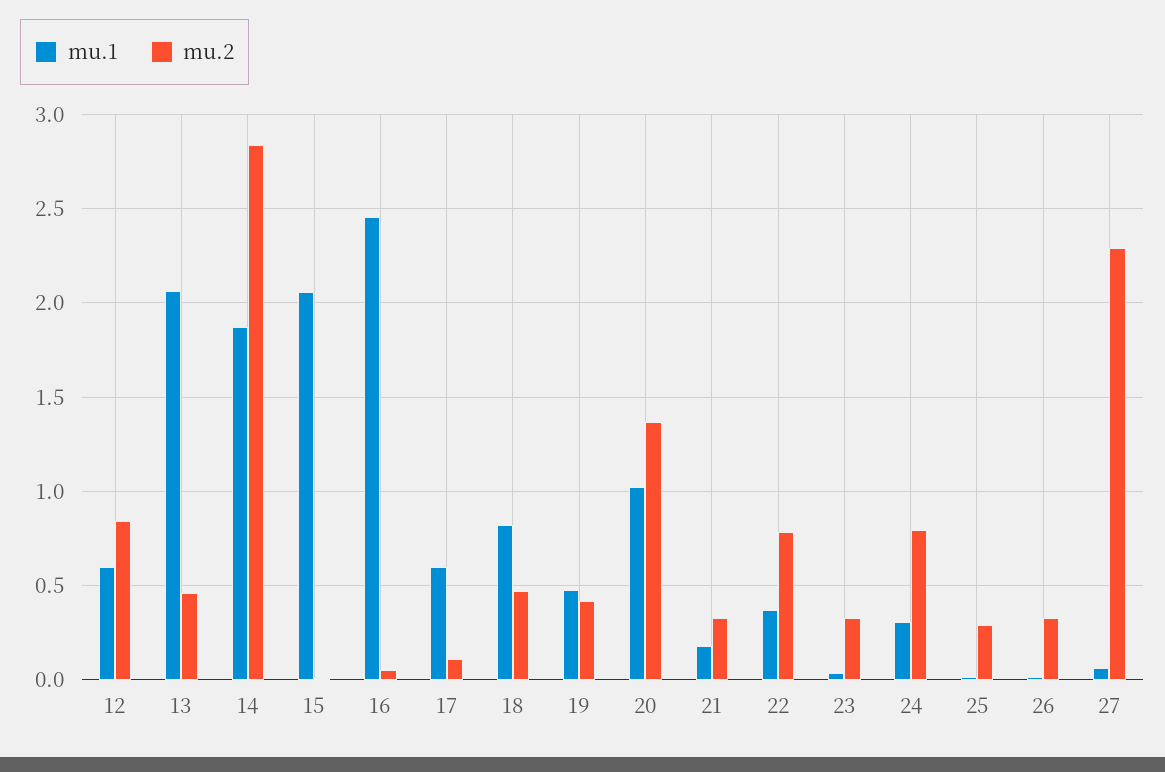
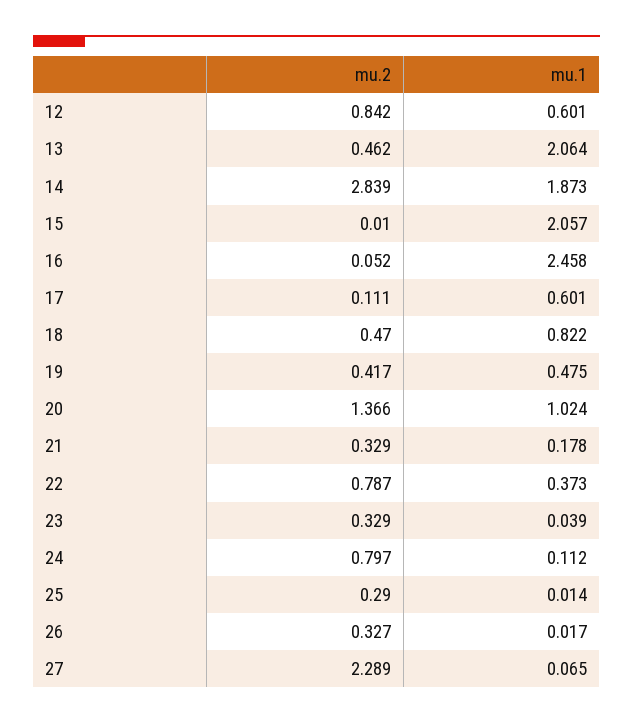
  {
    "mu.1": {
      "12": 0.601,
      "13": 2.064,
      "14": 1.873,
      "15": 2.057,
      "16": 2.458,
      "17": 0.601,
      "18": 0.822,
      "19": 0.475,
      "20": 1.024,
      "21": 0.178,
      "22": 0.373,
      "23": 0.039,
-     "24": 0.3,
+     "24": 0.112,
      "25": 0.014,
      "26": 0.017,
      "27": 0.065
    },
    "mu.2": {
      "12": 0.842,
      "13": 0.462,
      "14": 2.839,
      "15": 0.01,
      "16": 0.052,
      "17": 0.111,
      "18": 0.47,
      "19": 0.417,
      "20": 1.366,
      "21": 0.329,
      "22": 0.787,
      "23": 0.329,
      "24": 0.797,
      "25": 0.29,
      "26": 0.327,
      "27": 2.289
    }
  }

